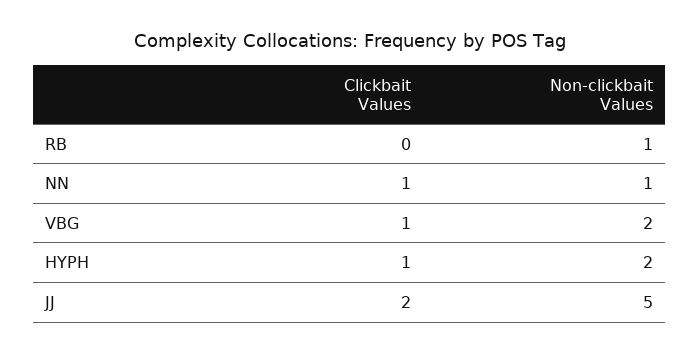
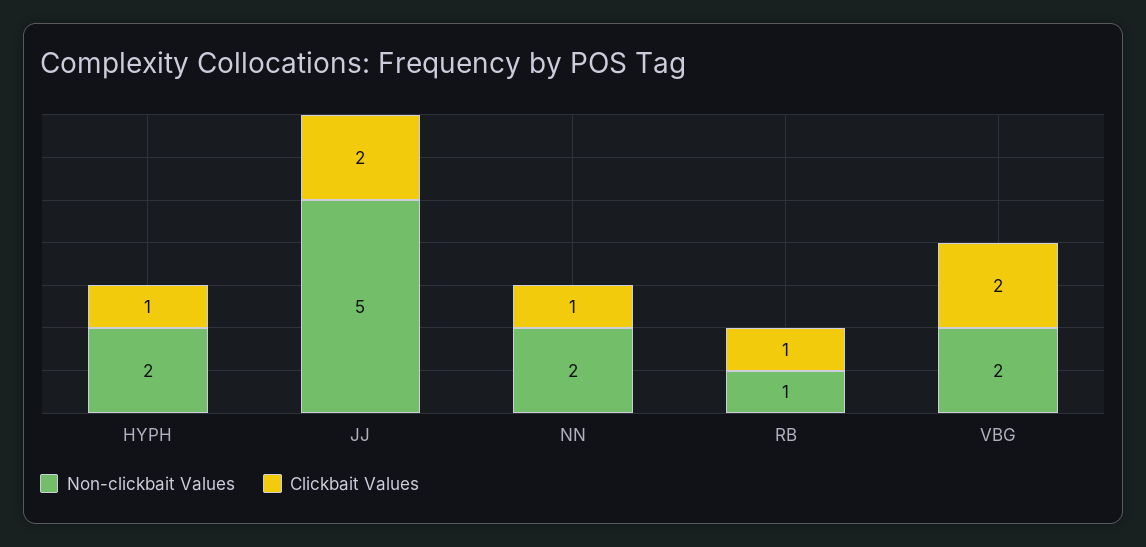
  {
    "Clickbait Values": {
-     "RB": 0,
+     "RB": 1,
      "NN": 1,
-     "VBG": 1,
+     "VBG": 2,
      "HYPH": 1,
      "JJ": 2
    },
    "Non-clickbait Values": {
      "RB": 1,
-     "NN": 1,
+     "NN": 2,
      "VBG": 2,
      "HYPH": 2,
      "JJ": 5
    }
  }

